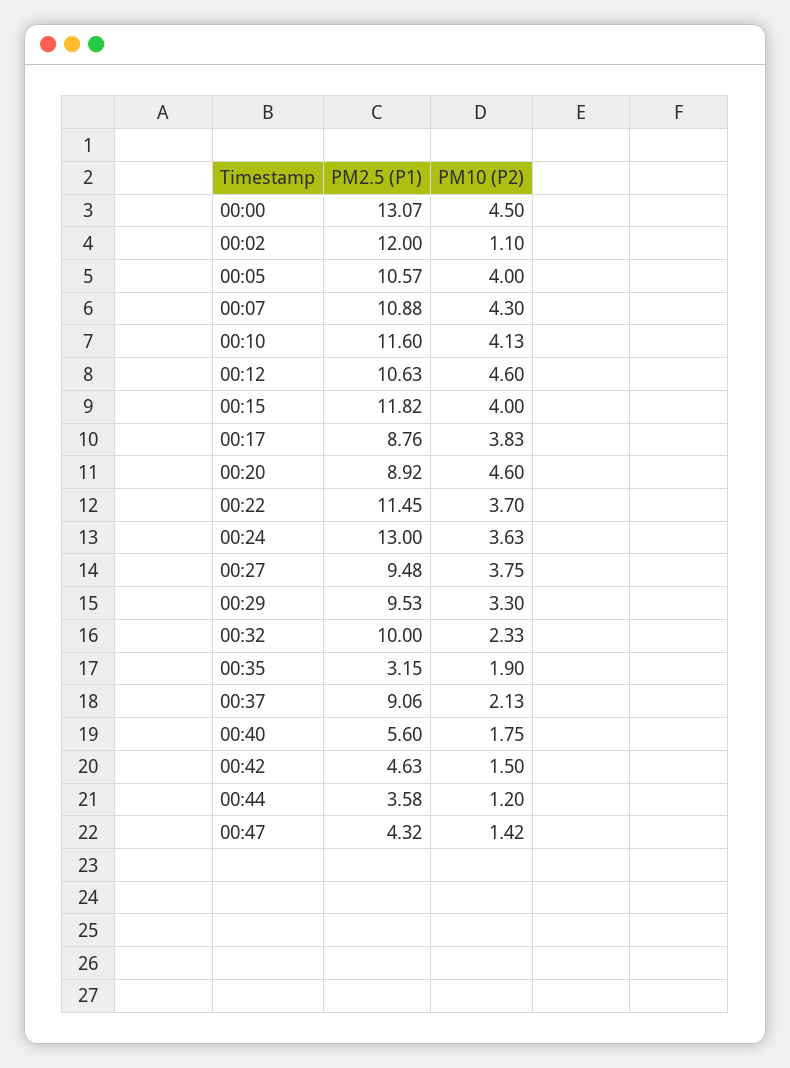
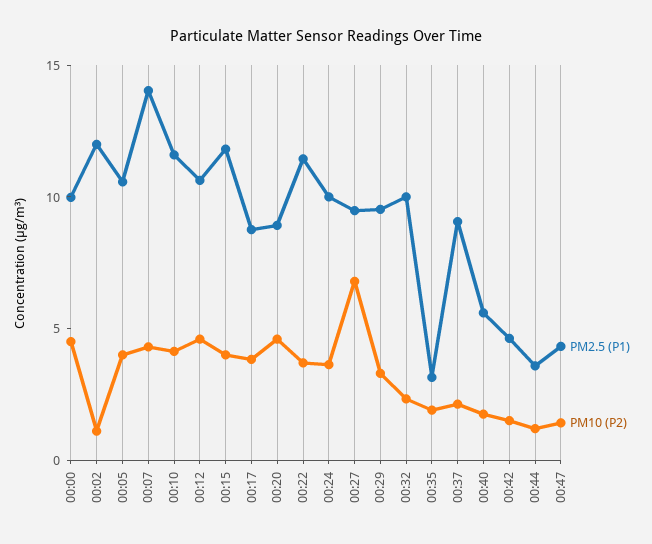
  {
    "PM2.5 (P1)": {
-     "00:00": 13.07,
+     "00:00": 10,
      "00:02": 12,
      "00:05": 10.57,
-     "00:07": 10.88,
+     "00:07": 14,
      "00:10": 11.6,
      "00:12": 10.63,
      "00:15": 11.82,
      "00:17": 8.76,
      "00:20": 8.92,
      "00:22": 11.45,
-     "00:24": 13,
+     "00:24": 10,
      "00:27": 9.48,
      "00:29": 9.53,
      "00:32": 10,
      "00:35": 3.15,
      "00:37": 9.06,
      "00:40": 5.6,
      "00:42": 4.63,
      "00:44": 3.58,
      "00:47": 4.32
    },
    "PM10 (P2)": {
      "00:00": 4.5,
      "00:02": 1.1,
      "00:05": 4,
      "00:07": 4.3,
      "00:10": 4.13,
      "00:12": 4.6,
      "00:15": 4,
      "00:17": 3.83,
      "00:20": 4.6,
      "00:22": 3.7,
      "00:24": 3.63,
-     "00:27": 3.75,
+     "00:27": 7,
      "00:29": 3.3,
      "00:32": 2.33,
      "00:35": 1.9,
      "00:37": 2.13,
      "00:40": 1.75,
      "00:42": 1.5,
      "00:44": 1.2,
      "00:47": 1.42
    }
  }

